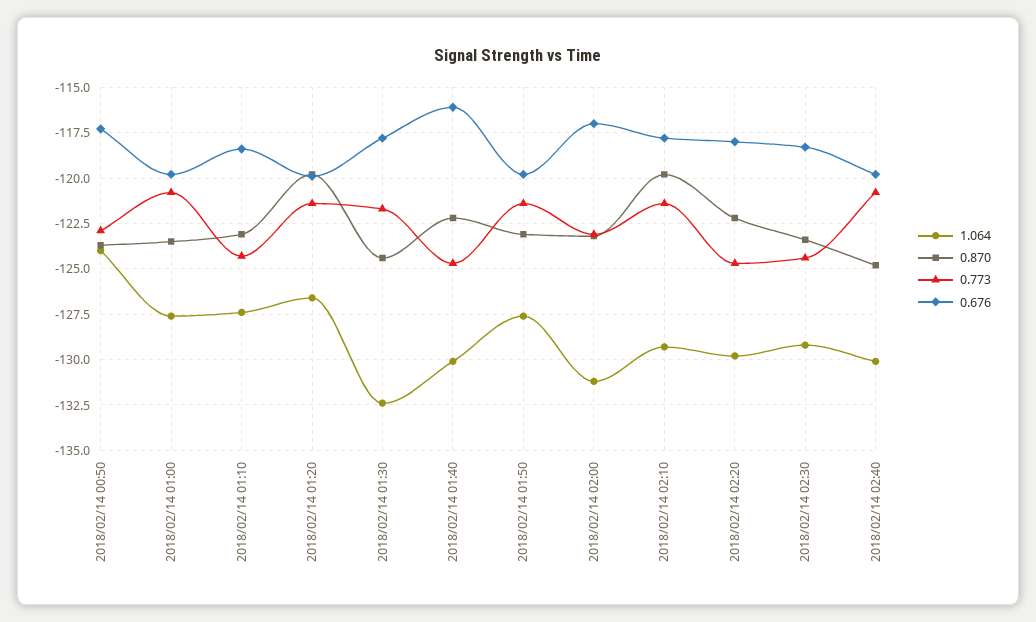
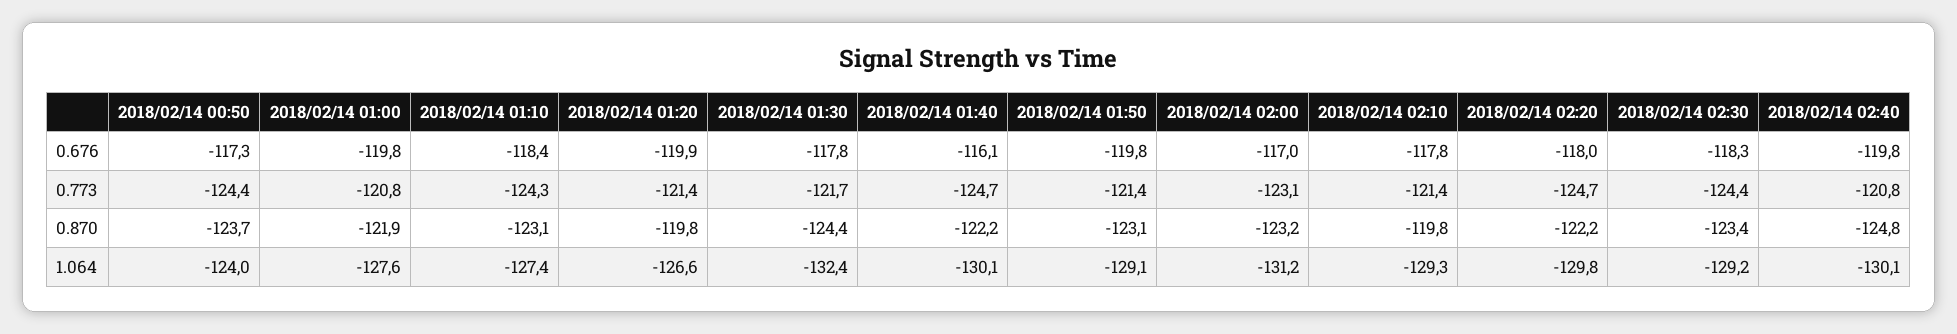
  {
    "1.064": {
      "2018/02/14 00:50": -124,
      "2018/02/14 01:00": -127.6,
      "2018/02/14 01:10": -127.4,
      "2018/02/14 01:20": -126.6,
      "2018/02/14 01:30": -132.4,
      "2018/02/14 01:40": -130.1,
-     "2018/02/14 01:50": -127.5,
+     "2018/02/14 01:50": -129.1,
      "2018/02/14 02:00": -131.2,
      "2018/02/14 02:10": -129.3,
      "2018/02/14 02:20": -129.8,
      "2018/02/14 02:30": -129.2,
      "2018/02/14 02:40": -130.1
    },
    "0.870": {
      "2018/02/14 00:50": -123.7,
-     "2018/02/14 01:00": -123.5,
+     "2018/02/14 01:00": -121.9,
      "2018/02/14 01:10": -123.1,
      "2018/02/14 01:20": -119.8,
      "2018/02/14 01:30": -124.4,
      "2018/02/14 01:40": -122.2,
      "2018/02/14 01:50": -123.1,
      "2018/02/14 02:00": -123.2,
      "2018/02/14 02:10": -119.8,
      "2018/02/14 02:20": -122.2,
      "2018/02/14 02:30": -123.4,
      "2018/02/14 02:40": -124.8
    },
    "0.773": {
-     "2018/02/14 00:50": -123,
+     "2018/02/14 00:50": -124.4,
      "2018/02/14 01:00": -120.8,
      "2018/02/14 01:10": -124.3,
      "2018/02/14 01:20": -121.4,
      "2018/02/14 01:30": -121.7,
      "2018/02/14 01:40": -124.7,
      "2018/02/14 01:50": -121.4,
      "2018/02/14 02:00": -123.1,
      "2018/02/14 02:10": -121.4,
      "2018/02/14 02:20": -124.7,
      "2018/02/14 02:30": -124.4,
      "2018/02/14 02:40": -120.8
    },
    "0.676": {
      "2018/02/14 00:50": -117.3,
      "2018/02/14 01:00": -119.8,
      "2018/02/14 01:10": -118.4,
      "2018/02/14 01:20": -119.9,
      "2018/02/14 01:30": -117.8,
      "2018/02/14 01:40": -116.1,
      "2018/02/14 01:50": -119.8,
      "2018/02/14 02:00": -117,
      "2018/02/14 02:10": -117.8,
      "2018/02/14 02:20": -118,
      "2018/02/14 02:30": -118.3,
      "2018/02/14 02:40": -119.8
    }
  }

